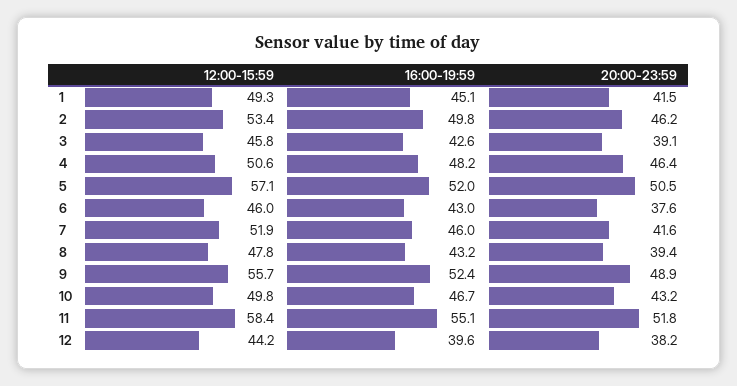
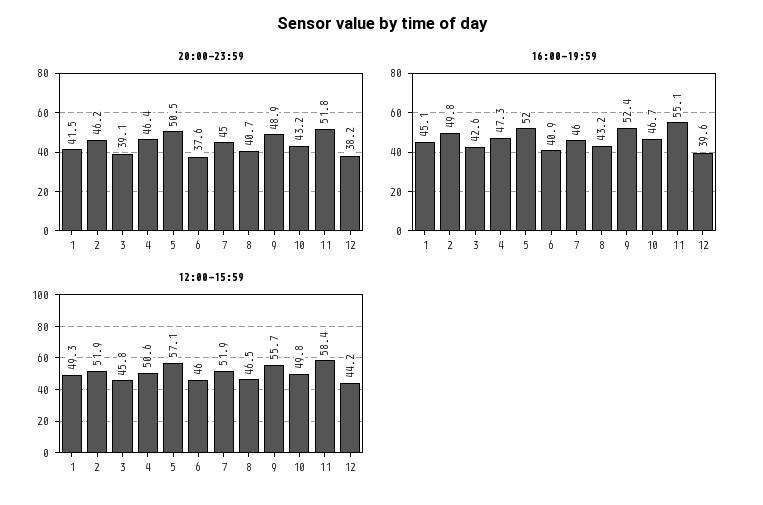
  {
    "12:00-15:59": {
      "1": 49.3,
-     "2": 53.4,
+     "2": 51.9,
      "3": 45.8,
      "4": 50.6,
      "5": 57.1,
      "6": 46,
      "7": 51.9,
-     "8": 47.8,
+     "8": 46.5,
      "9": 55.7,
      "10": 49.8,
      "11": 58.4,
      "12": 44.2
    },
    "16:00-19:59": {
      "1": 45.1,
      "2": 49.8,
      "3": 42.6,
-     "4": 48.2,
+     "4": 47.3,
      "5": 52,
-     "6": 43,
+     "6": 40.9,
      "7": 46,
      "8": 43.2,
      "9": 52.4,
      "10": 46.7,
      "11": 55.1,
      "12": 39.6
    },
    "20:00-23:59": {
      "1": 41.5,
      "2": 46.2,
      "3": 39.1,
      "4": 46.4,
      "5": 50.5,
      "6": 37.6,
-     "7": 41.6,
+     "7": 45,
-     "8": 39.4,
+     "8": 40.7,
      "9": 48.9,
      "10": 43.2,
      "11": 51.8,
      "12": 38.2
    }
  }

